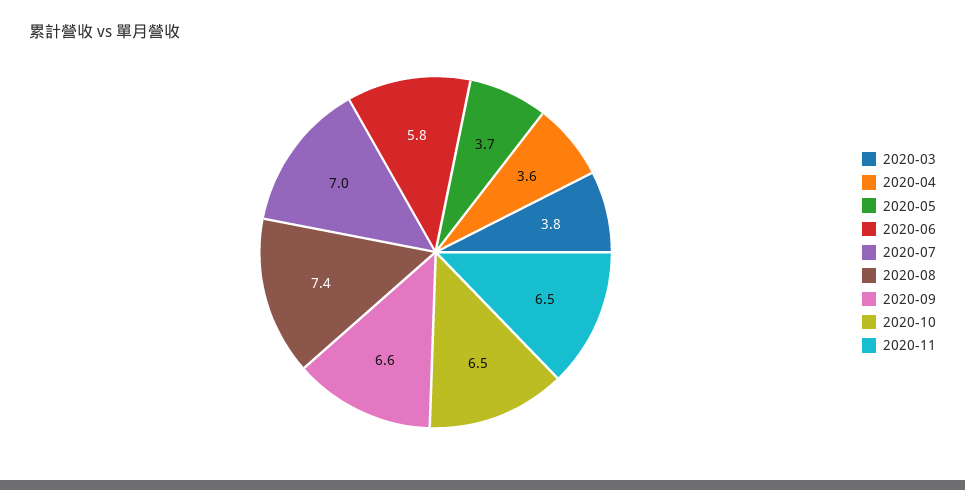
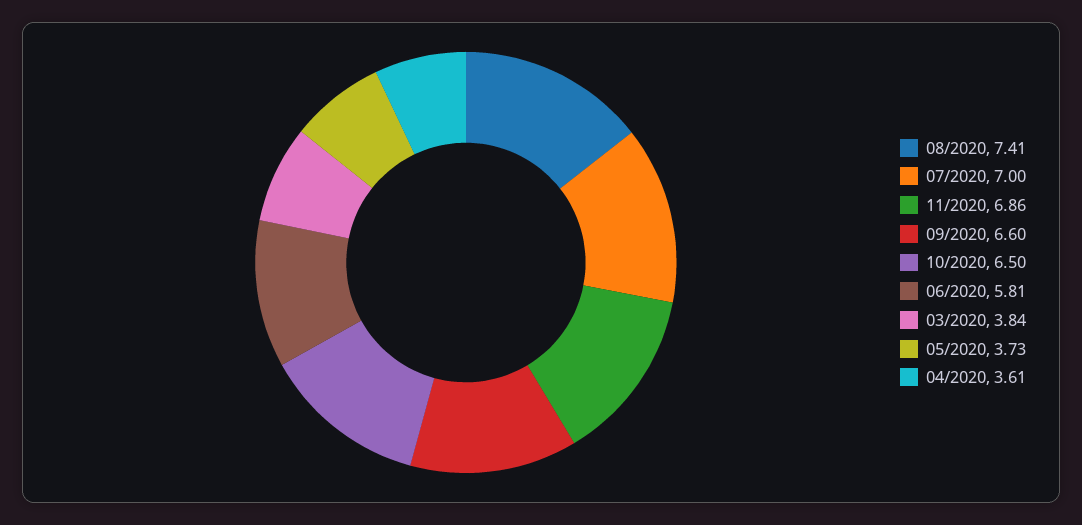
  {
    "2020-03": 3.84,
    "2020-04": 3.61,
    "2020-05": 3.73,
    "2020-06": 5.81,
    "2020-07": 7,
    "2020-08": 7.41,
    "2020-09": 6.6,
    "2020-10": 6.5,
-   "2020-11": 6.5
+   "2020-11": 6.86
  }

